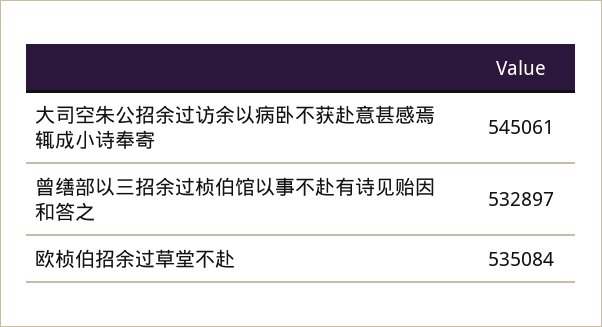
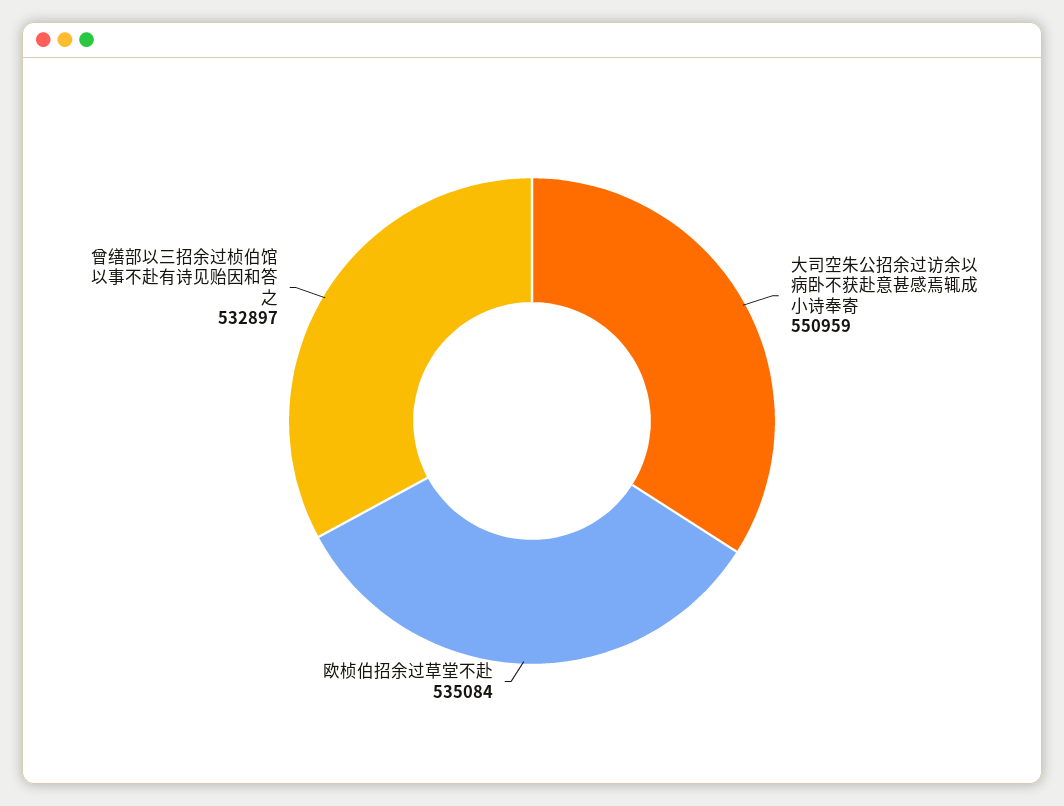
  {
-   "大司空朱公招余过访余以病卧不获赴意甚感焉辄成小诗奉寄": 545061,
+   "大司空朱公招余过访余以病卧不获赴意甚感焉辄成小诗奉寄": 550959,
    "曾缮部以三招余过桢伯馆以事不赴有诗见贻因和答之": 532897,
    "欧桢伯招余过草堂不赴": 535084
  }

